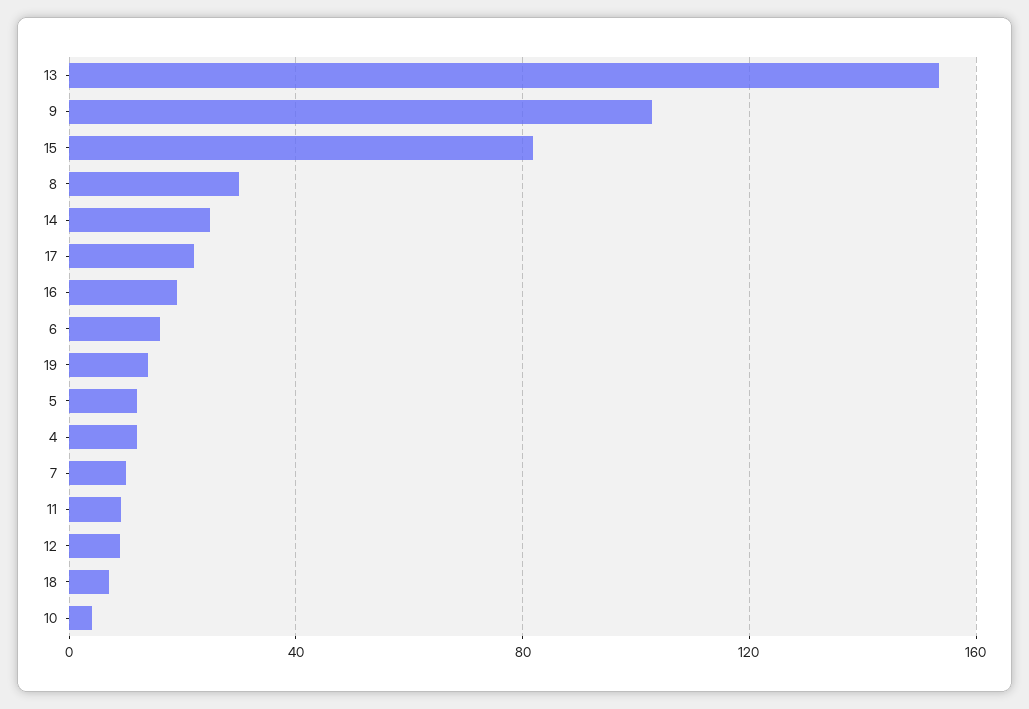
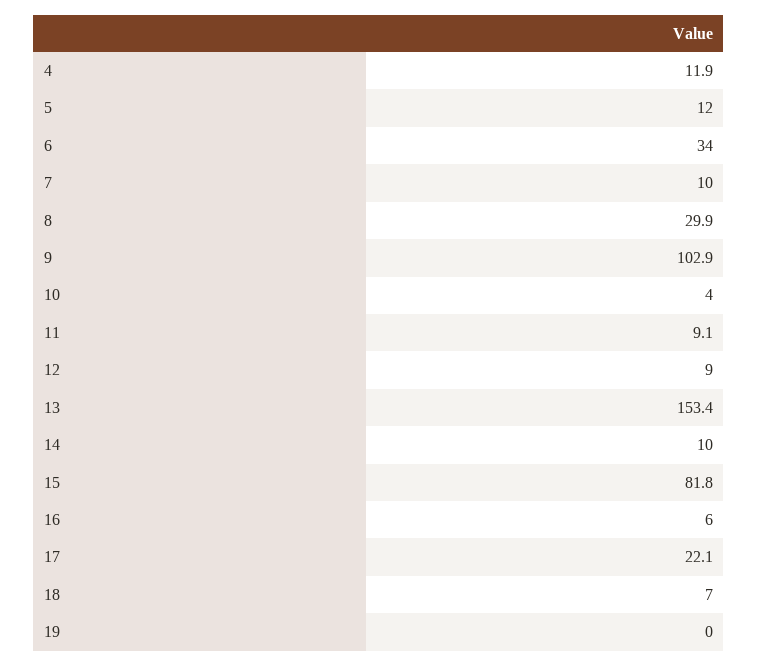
  {
    "13": 153.4,
    "9": 102.9,
    "15": 81.8,
    "8": 29.9,
-   "14": 25,
+   "14": 10,
    "17": 22.1,
-   "16": 20,
+   "16": 6,
-   "6": 15,
+   "6": 34,
-   "19": 15,
+   "19": 0,
    "5": 12,
    "4": 11.9,
    "7": 10,
    "11": 9.1,
    "12": 9,
    "18": 7,
    "10": 4
  }

